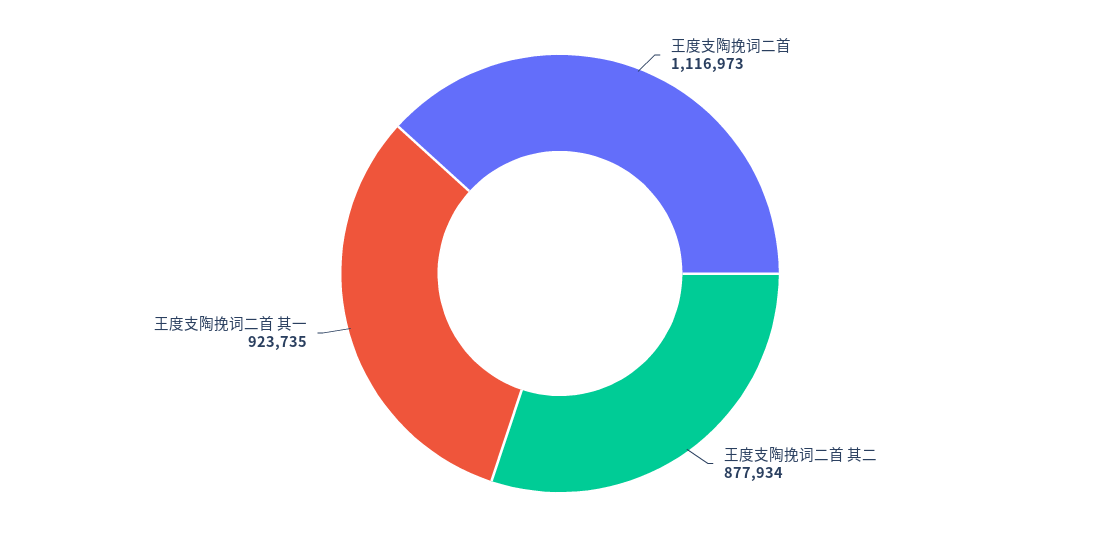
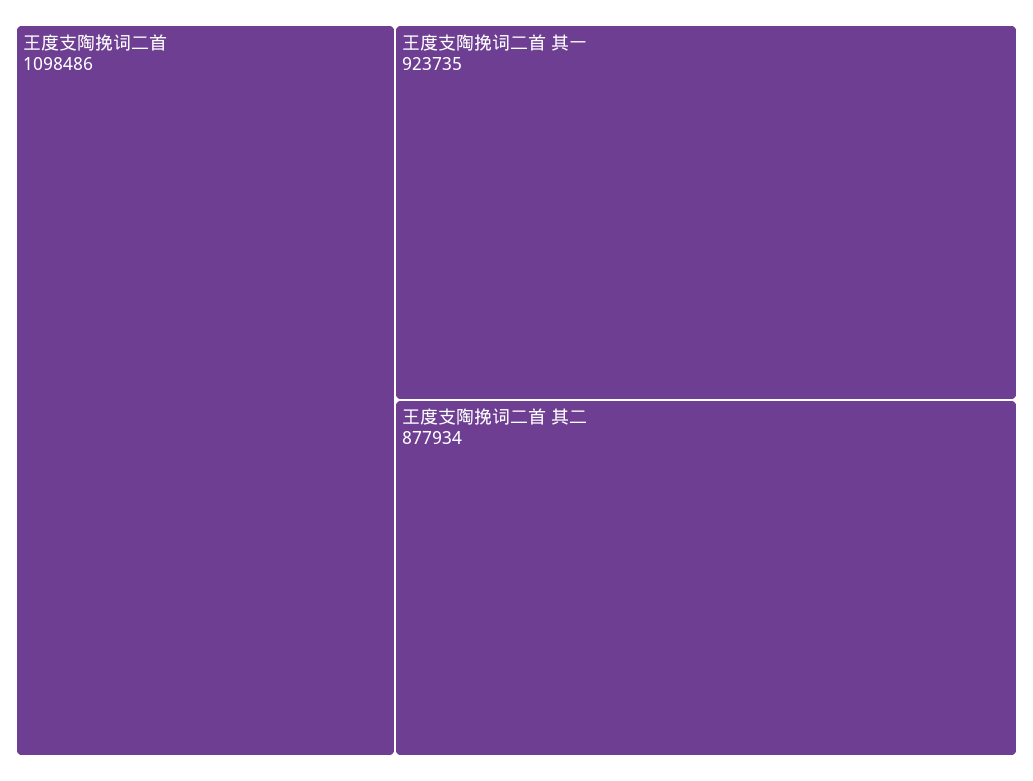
  {
-   "王度支陶挽词二首": 1116973,
+   "王度支陶挽词二首": 1098486,
    "王度支陶挽词二首 其二": 877934,
    "王度支陶挽词二首 其一": 923735
  }

